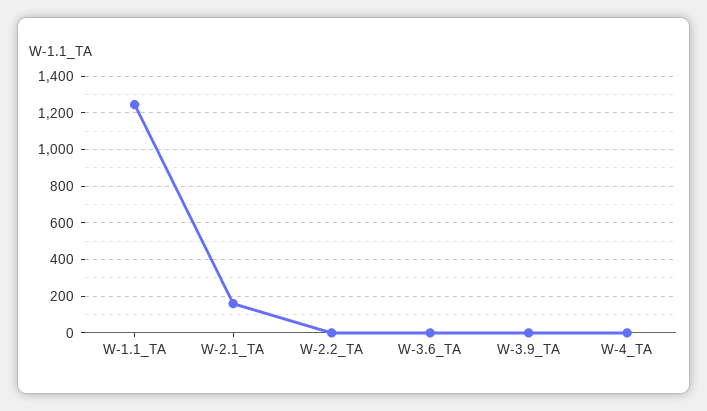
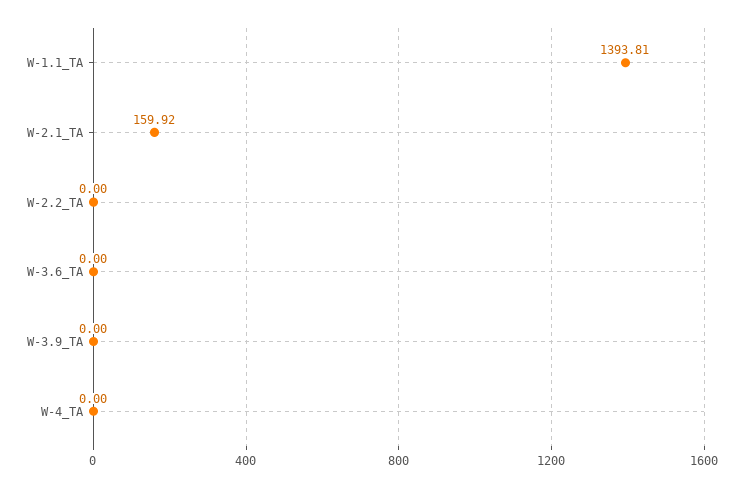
  {
-   "W-1.1_TA": 1250,
+   "W-1.1_TA": 1393.81,
    "W-2.1_TA": 159.92,
    "W-2.2_TA": 0,
    "W-3.6_TA": 0,
    "W-3.9_TA": 0,
    "W-4_TA": 0
  }

